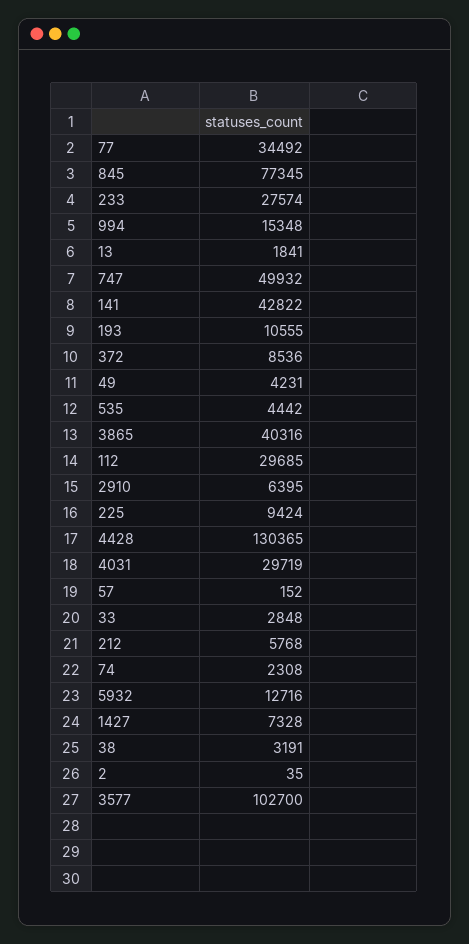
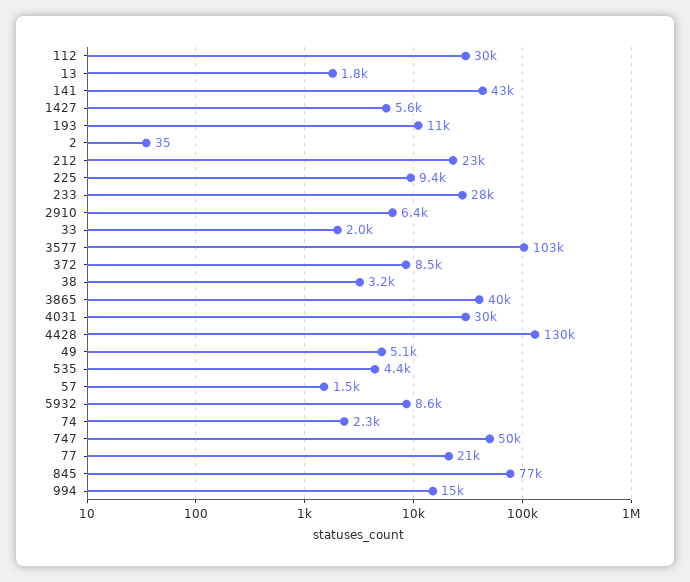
  {
-   "77": 34492,
+   "77": 21000,
    "845": 77345,
    "233": 27574,
    "994": 15348,
    "13": 1841,
    "747": 49932,
    "141": 42822,
    "193": 10555,
    "372": 8536,
-   "49": 4231,
+   "49": 5100,
    "535": 4442,
    "3865": 40316,
    "112": 29685,
    "2910": 6395,
    "225": 9424,
    "4428": 130365,
    "4031": 29719,
-   "57": 152,
+   "57": 1500,
-   "33": 2848,
+   "33": 2000,
-   "212": 5768,
+   "212": 23000,
    "74": 2308,
-   "5932": 12716,
+   "5932": 8600,
-   "1427": 7328,
+   "1427": 5600,
    "38": 3191,
    "2": 35,
    "3577": 102700
  }

